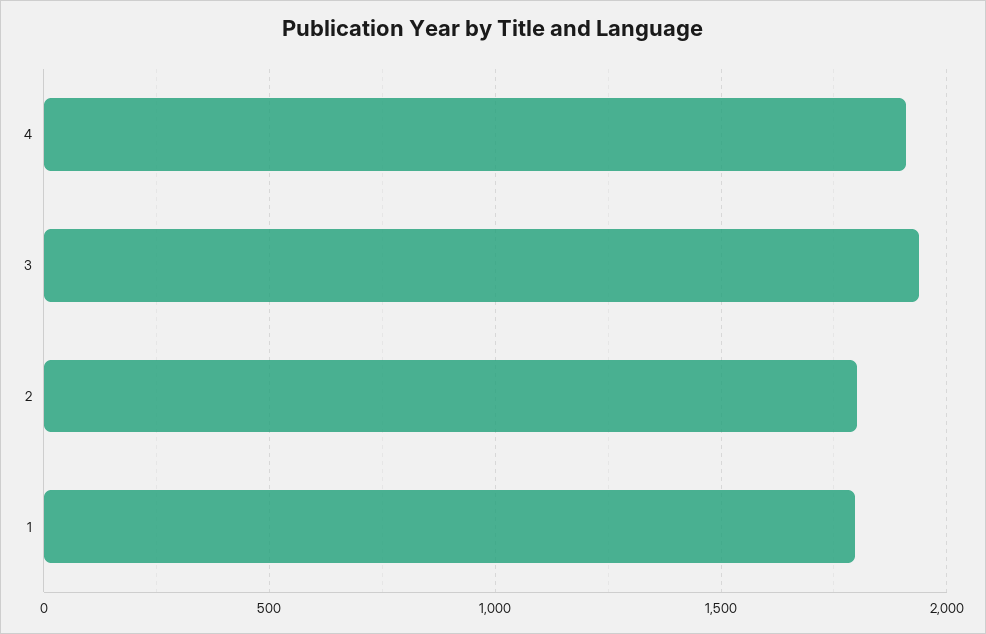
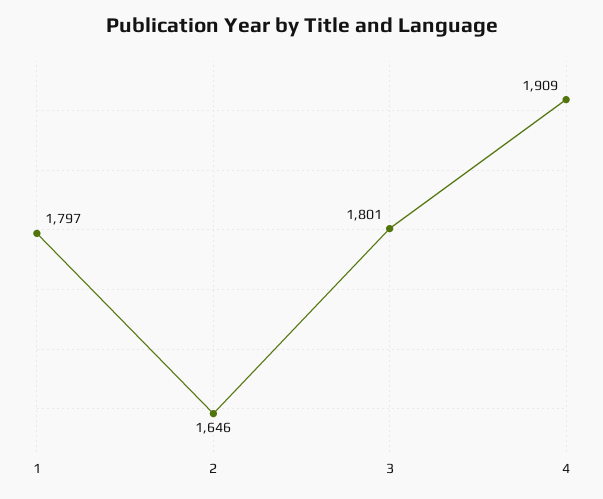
  {
    "4": 1909,
-   "3": 1950,
+   "3": 1801,
-   "2": 1800,
+   "2": 1646,
    "1": 1797
  }

